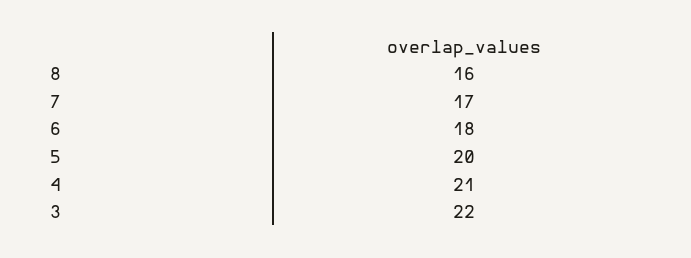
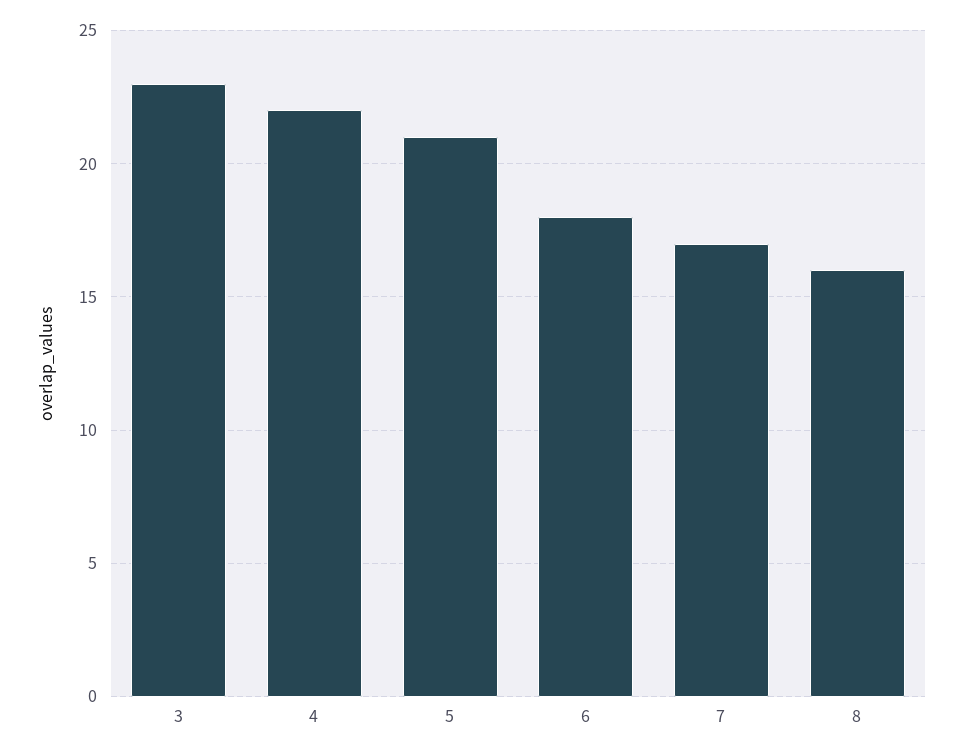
  {
    "8": 16,
    "7": 17,
    "6": 18,
-   "5": 20,
+   "5": 21,
-   "4": 21,
+   "4": 22,
-   "3": 22
+   "3": 23
  }

